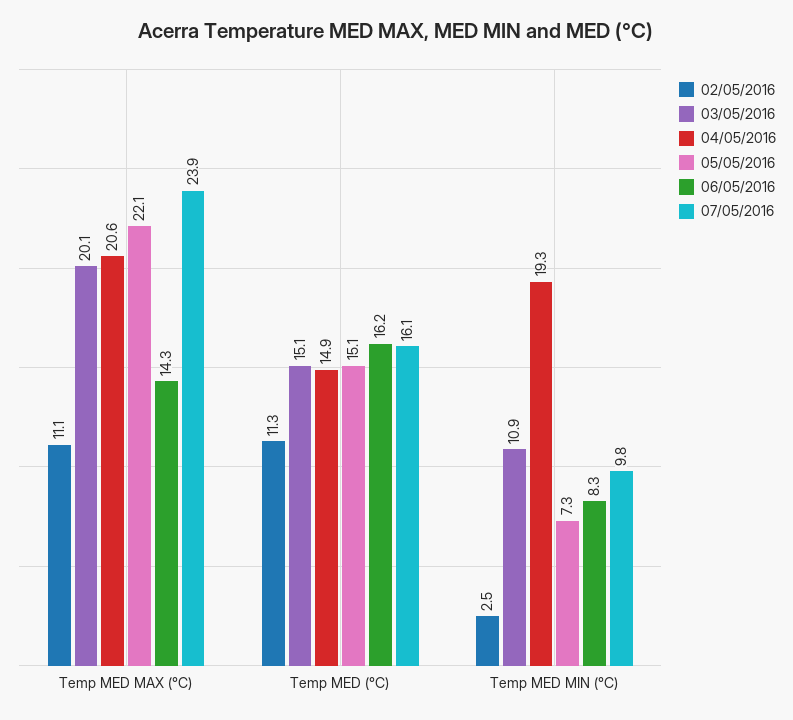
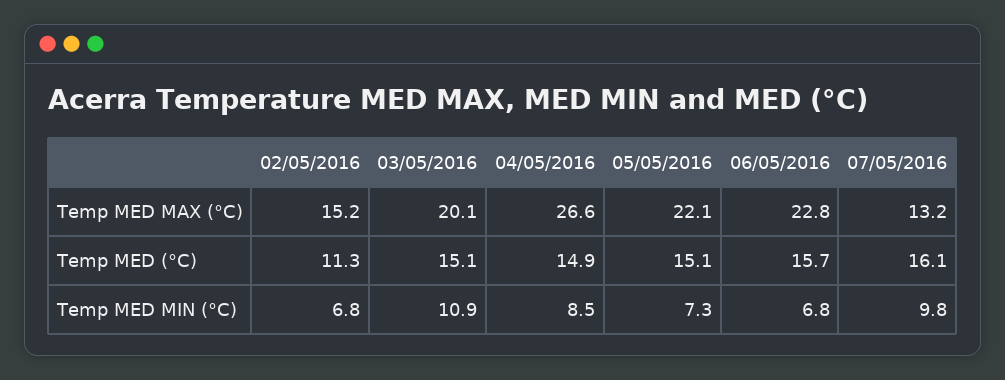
  {
    "02/05/2016": {
-     "Temp MED MAX (°C)": 11.1,
+     "Temp MED MAX (°C)": 15.2,
      "Temp MED (°C)": 11.3,
-     "Temp MED MIN (°C)": 2.5
+     "Temp MED MIN (°C)": 6.8
    },
    "03/05/2016": {
      "Temp MED MAX (°C)": 20.1,
      "Temp MED (°C)": 15.1,
      "Temp MED MIN (°C)": 10.9
    },
    "04/05/2016": {
-     "Temp MED MAX (°C)": 20.6,
+     "Temp MED MAX (°C)": 26.6,
      "Temp MED (°C)": 14.9,
-     "Temp MED MIN (°C)": 19.3
+     "Temp MED MIN (°C)": 8.5
    },
    "05/05/2016": {
      "Temp MED MAX (°C)": 22.1,
      "Temp MED (°C)": 15.1,
      "Temp MED MIN (°C)": 7.3
    },
    "06/05/2016": {
-     "Temp MED MAX (°C)": 14.3,
+     "Temp MED MAX (°C)": 22.8,
-     "Temp MED (°C)": 16.2,
+     "Temp MED (°C)": 15.7,
-     "Temp MED MIN (°C)": 8.3
+     "Temp MED MIN (°C)": 6.8
    },
    "07/05/2016": {
-     "Temp MED MAX (°C)": 23.9,
+     "Temp MED MAX (°C)": 13.2,
      "Temp MED (°C)": 16.1,
      "Temp MED MIN (°C)": 9.8
    }
  }

